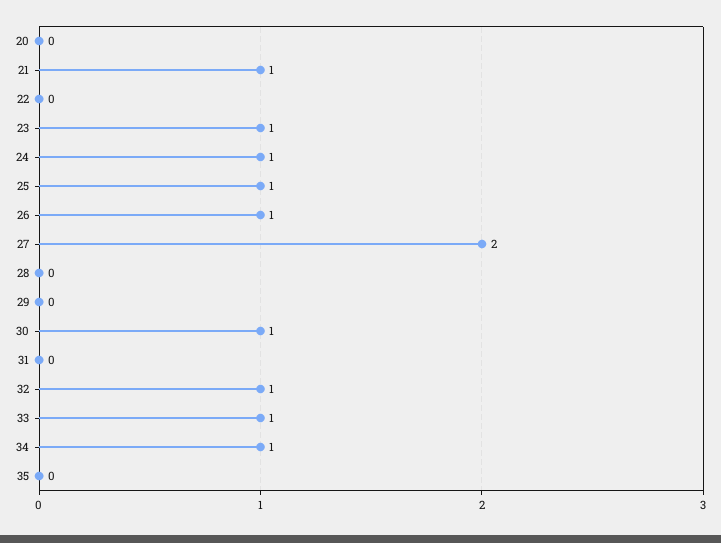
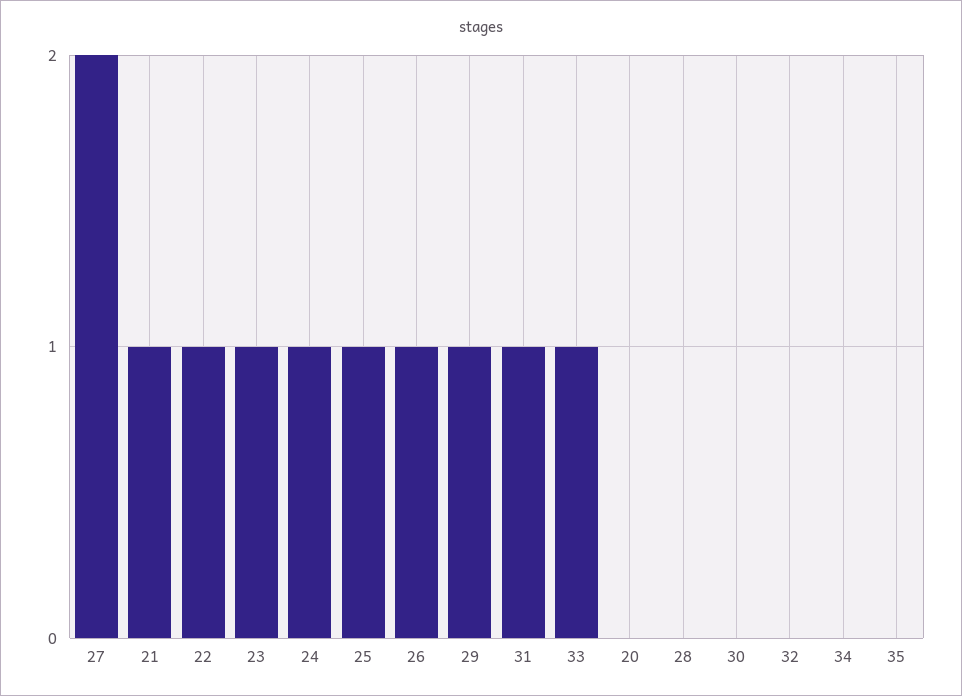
  {
    "20": 0,
    "21": 1,
-   "22": 0,
+   "22": 1,
    "23": 1,
    "24": 1,
    "25": 1,
    "26": 1,
    "27": 2,
    "28": 0,
-   "29": 0,
+   "29": 1,
-   "30": 1,
+   "30": 0,
-   "31": 0,
+   "31": 1,
-   "32": 1,
+   "32": 0,
    "33": 1,
-   "34": 1,
+   "34": 0,
    "35": 0
  }

